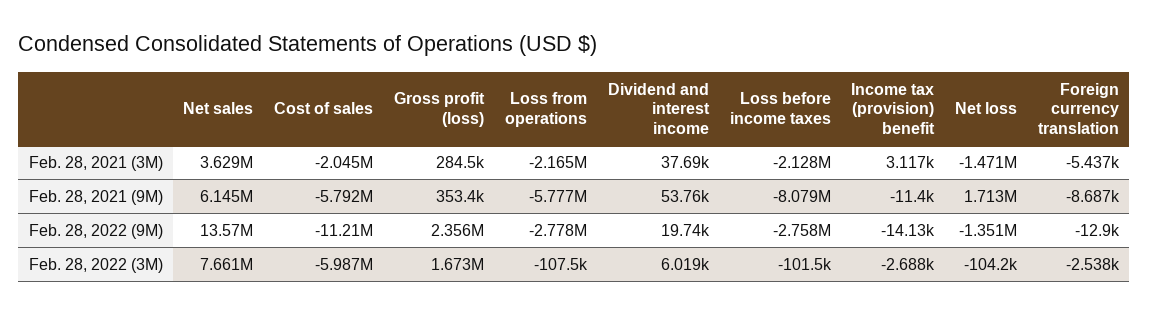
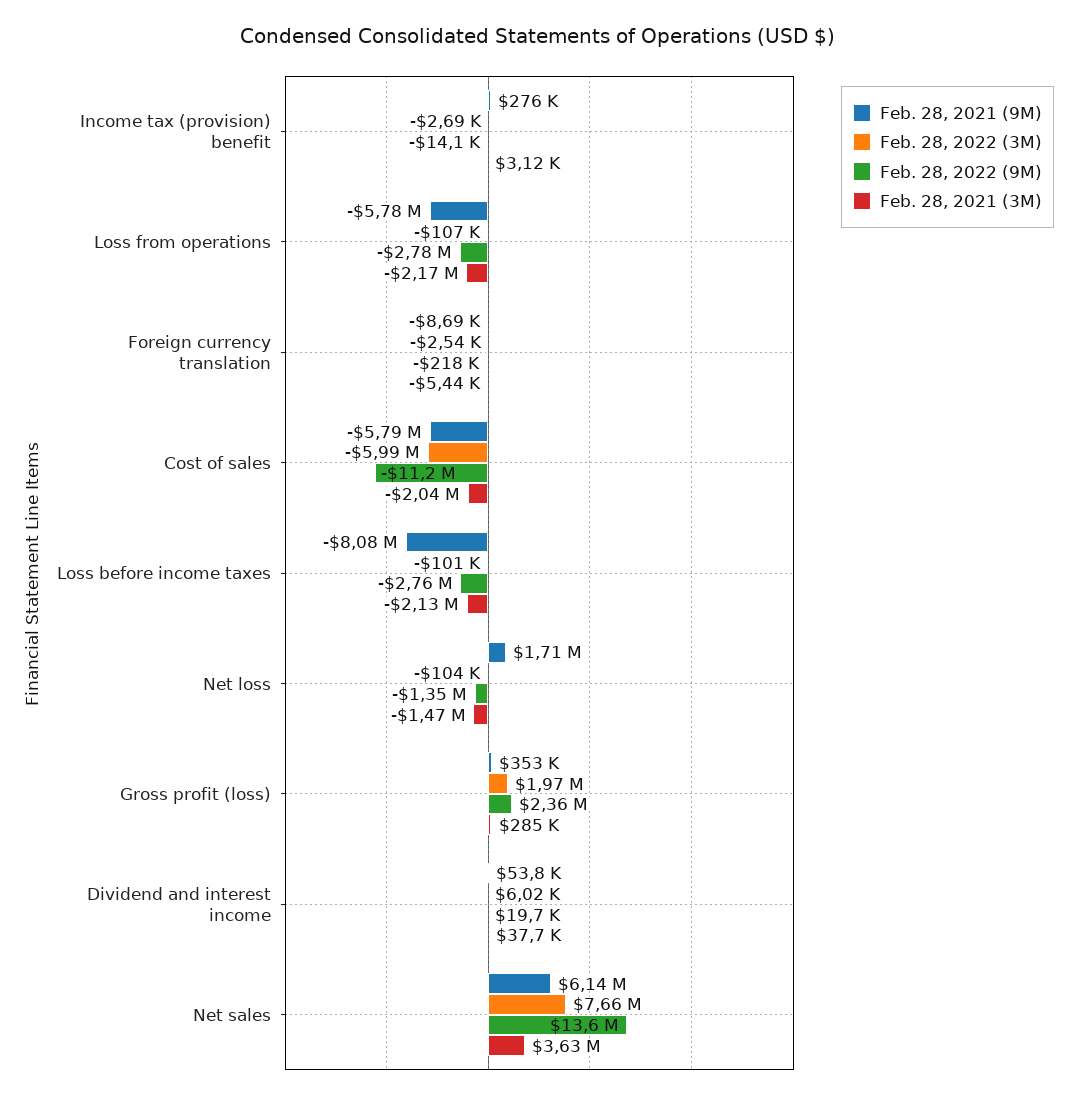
  {
    "Feb. 28, 2021 (3M)": {
      "Net sales": 3629000,
      "Cost of sales": -2045000,
      "Gross profit (loss)": 284500,
      "Loss from operations": -2165000,
      "Dividend and interest income": 37690,
      "Loss before income taxes": -2128000,
      "Income tax (provision) benefit": 3117,
      "Net loss": -1471000,
      "Foreign currency translation": -5437
    },
    "Feb. 28, 2021 (9M)": {
      "Net sales": 6145000,
      "Cost of sales": -5792000,
      "Gross profit (loss)": 353400,
      "Loss from operations": -5777000,
      "Dividend and interest income": 53760,
      "Loss before income taxes": -8079000,
-     "Income tax (provision) benefit": -11400,
+     "Income tax (provision) benefit": 276000,
      "Net loss": 1713000,
      "Foreign currency translation": -8687
    },
    "Feb. 28, 2022 (9M)": {
      "Net sales": 13570000,
      "Cost of sales": -11210000,
      "Gross profit (loss)": 2356000,
      "Loss from operations": -2778000,
      "Dividend and interest income": 19740,
      "Loss before income taxes": -2758000,
      "Income tax (provision) benefit": -14130,
      "Net loss": -1351000,
-     "Foreign currency translation": -12900
+     "Foreign currency translation": -218000
    },
    "Feb. 28, 2022 (3M)": {
      "Net sales": 7661000,
      "Cost of sales": -5987000,
-     "Gross profit (loss)": 1673000,
+     "Gross profit (loss)": 1970000,
      "Loss from operations": -107500,
      "Dividend and interest income": 6019,
      "Loss before income taxes": -101500,
      "Income tax (provision) benefit": -2688,
      "Net loss": -104200,
      "Foreign currency translation": -2538
    }
  }

